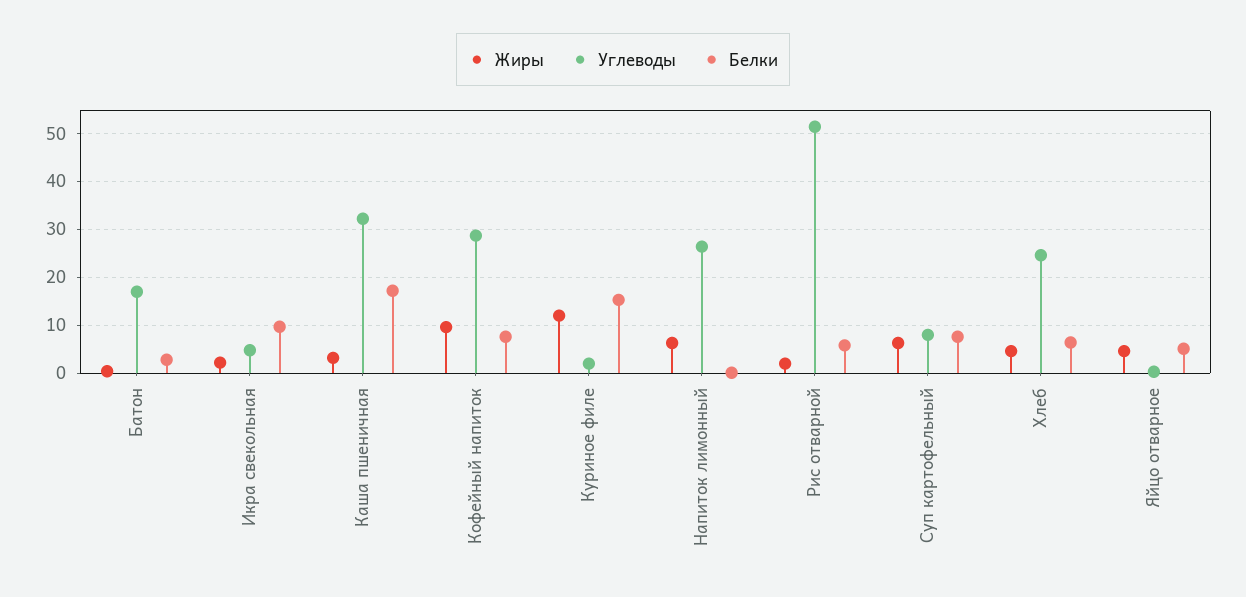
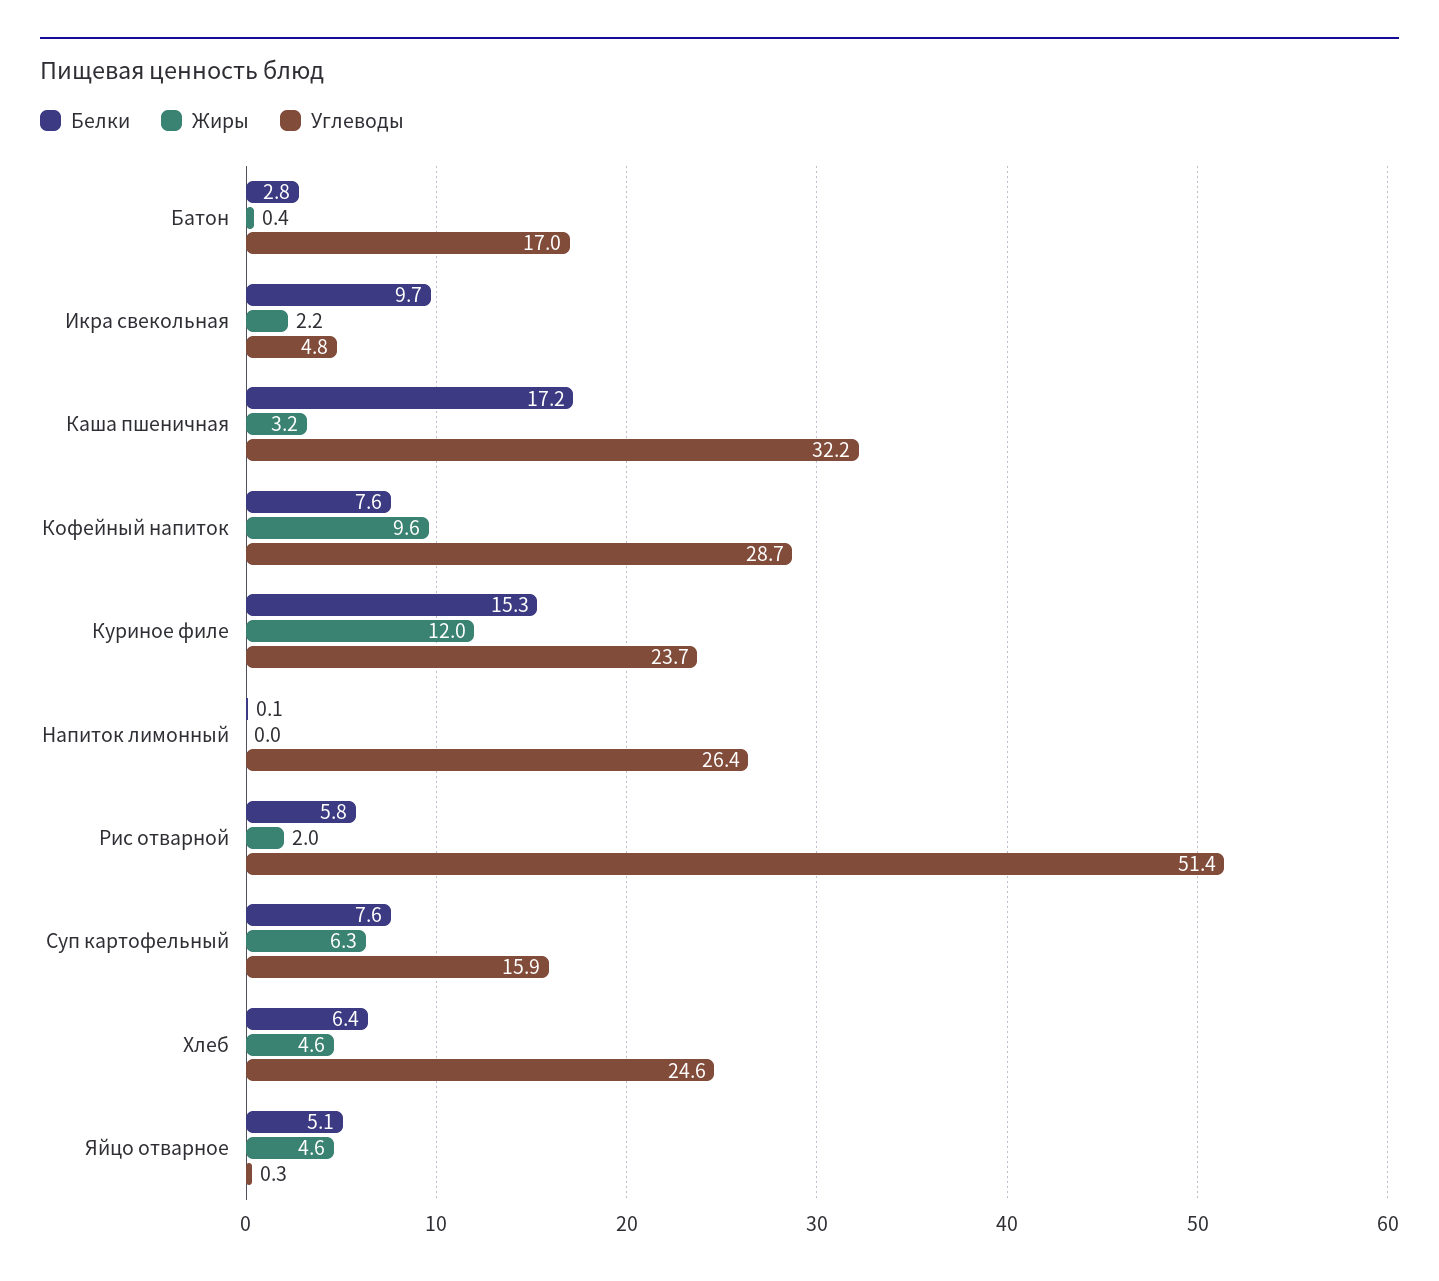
  {
    "Жиры": {
      "Батон": 0.4,
      "Икра свекольная": 2.2,
      "Каша пшеничная": 3.2,
      "Кофейный напиток": 9.6,
      "Куриное филе": 12,
-     "Напиток лимонный": 6,
+     "Напиток лимонный": 0,
      "Рис отварной": 2,
      "Суп картофельный": 6.3,
      "Хлеб": 4.6,
      "Яйцо отварное": 4.6
    },
    "Углеводы": {
      "Батон": 17,
      "Икра свекольная": 4.8,
      "Каша пшеничная": 32.2,
      "Кофейный напиток": 28.7,
-     "Куриное филе": 2,
+     "Куриное филе": 23.7,
      "Напиток лимонный": 26.4,
      "Рис отварной": 51.4,
-     "Суп картофельный": 8,
+     "Суп картофельный": 15.9,
      "Хлеб": 24.6,
      "Яйцо отварное": 0.3
    },
    "Белки": {
      "Батон": 2.8,
      "Икра свекольная": 9.7,
      "Каша пшеничная": 17.2,
      "Кофейный напиток": 7.6,
      "Куриное филе": 15.3,
      "Напиток лимонный": 0.1,
      "Рис отварной": 5.8,
      "Суп картофельный": 7.6,
      "Хлеб": 6.4,
      "Яйцо отварное": 5.1
    }
  }

